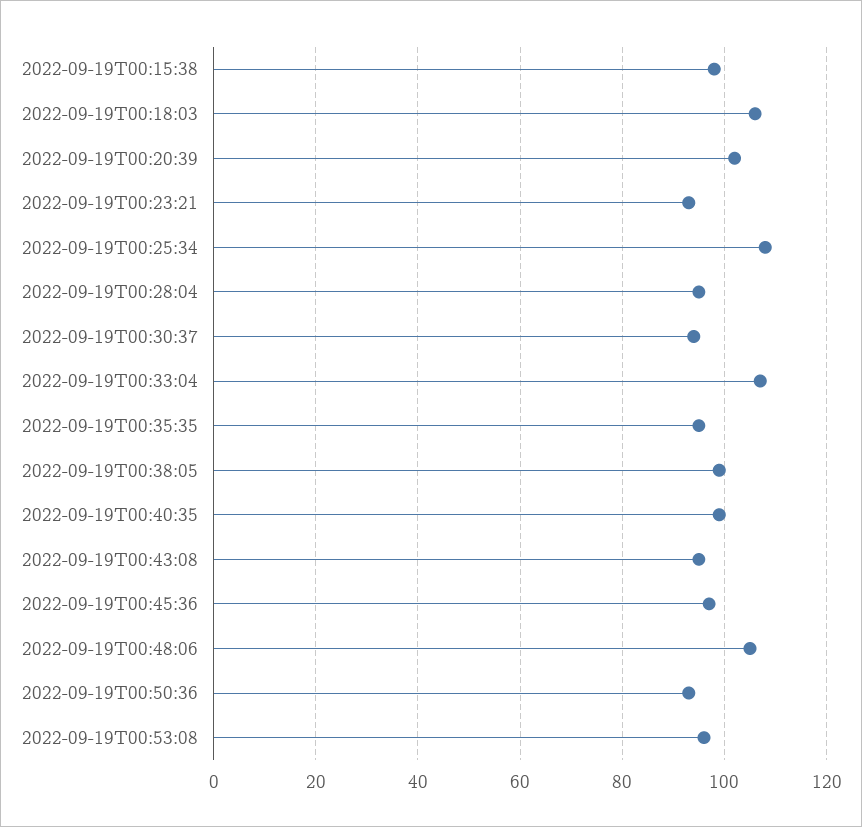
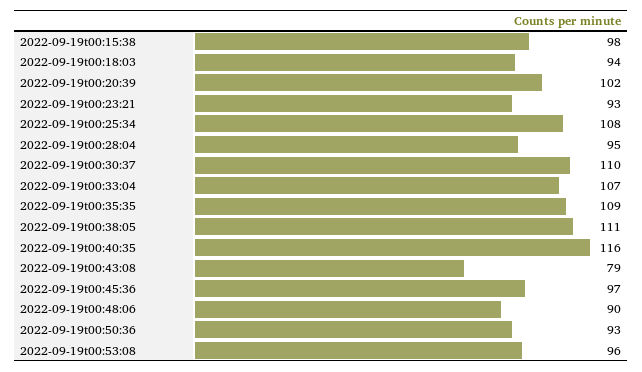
  {
    "2022-09-19T00:15:38": 98,
-   "2022-09-19T00:18:03": 105,
+   "2022-09-19T00:18:03": 94,
    "2022-09-19T00:20:39": 102,
    "2022-09-19T00:23:21": 93,
    "2022-09-19T00:25:34": 108,
    "2022-09-19T00:28:04": 95,
-   "2022-09-19T00:30:37": 95,
+   "2022-09-19T00:30:37": 110,
    "2022-09-19T00:33:04": 107,
-   "2022-09-19T00:35:35": 95,
+   "2022-09-19T00:35:35": 109,
-   "2022-09-19T00:38:05": 100,
+   "2022-09-19T00:38:05": 111,
-   "2022-09-19T00:40:35": 100,
+   "2022-09-19T00:40:35": 116,
-   "2022-09-19T00:43:08": 95,
+   "2022-09-19T00:43:08": 79,
    "2022-09-19T00:45:36": 97,
-   "2022-09-19T00:48:06": 105,
+   "2022-09-19T00:48:06": 90,
    "2022-09-19T00:50:36": 93,
    "2022-09-19T00:53:08": 96
  }

